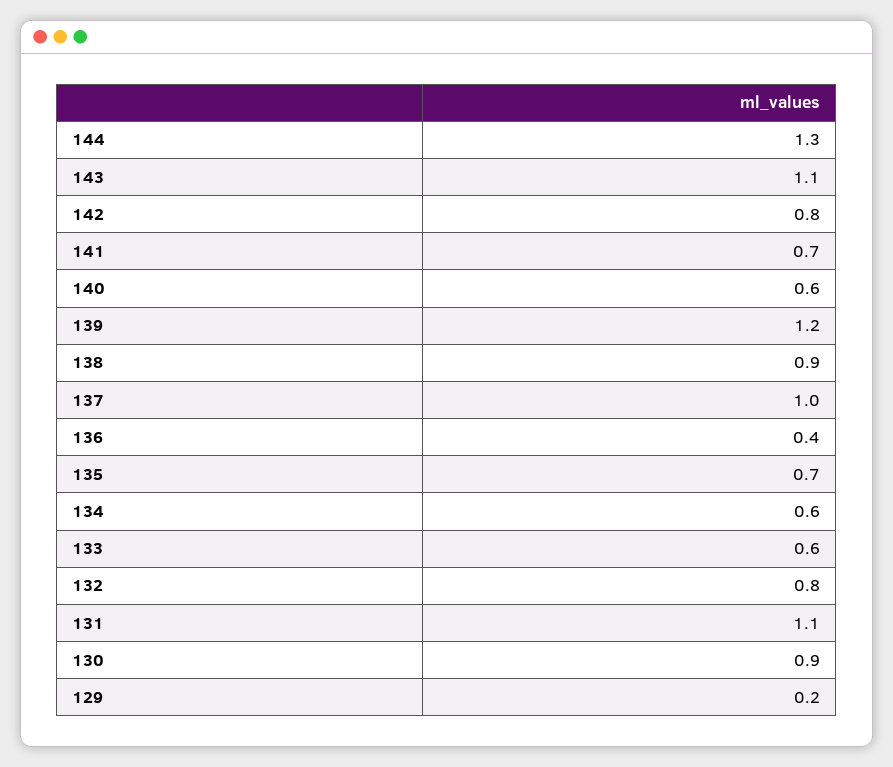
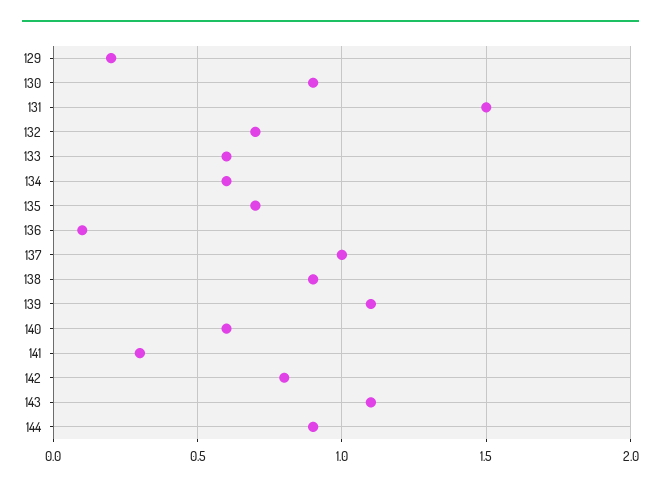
  {
-   "144": 1.3,
+   "144": 0.9,
    "143": 1.1,
    "142": 0.8,
-   "141": 0.7,
+   "141": 0.3,
    "140": 0.6,
-   "139": 1.2,
+   "139": 1.1,
    "138": 0.9,
    "137": 1,
-   "136": 0.4,
+   "136": 0.1,
    "135": 0.7,
    "134": 0.6,
    "133": 0.6,
-   "132": 0.8,
+   "132": 0.7,
-   "131": 1.1,
+   "131": 1.5,
    "130": 0.9,
    "129": 0.2
  }

